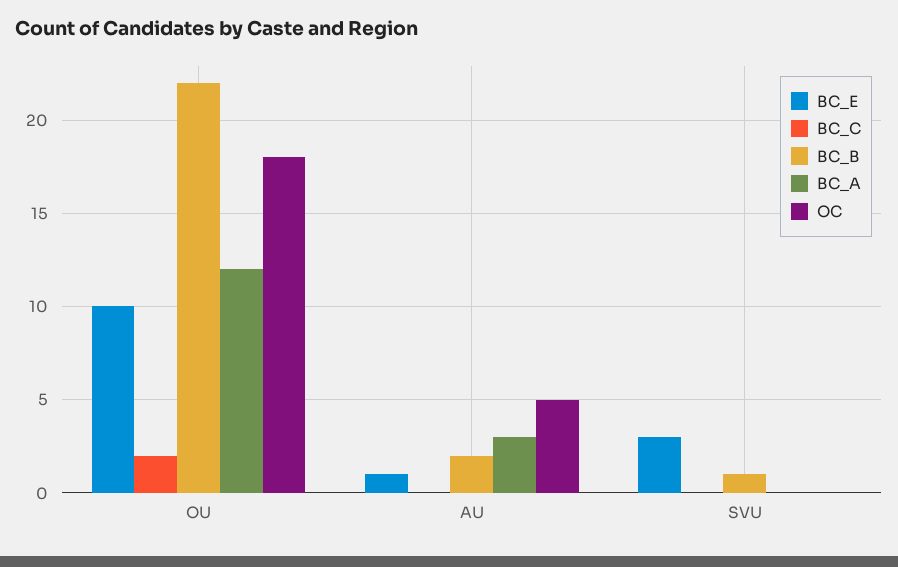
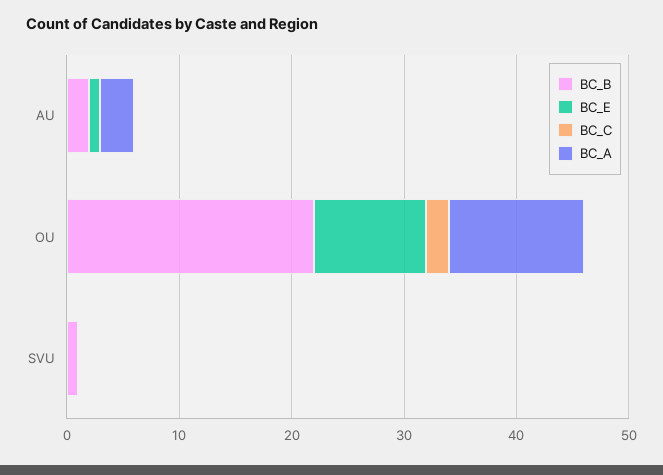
  {
    "BC_E": {
      "OU": 10,
      "AU": 1,
-     "SVU": 3
+     "SVU": 0
    },
    "BC_C": {
      "OU": 2,
      "AU": 0,
      "SVU": 0
    },
    "BC_B": {
      "OU": 22,
      "AU": 2,
      "SVU": 1
    },
    "BC_A": {
      "OU": 12,
      "AU": 3,
      "SVU": 0
-   },
+   }
-   "OC": {
-     "OU": 18,
-     "AU": 5,
-     "SVU": 0
-   }
  }

